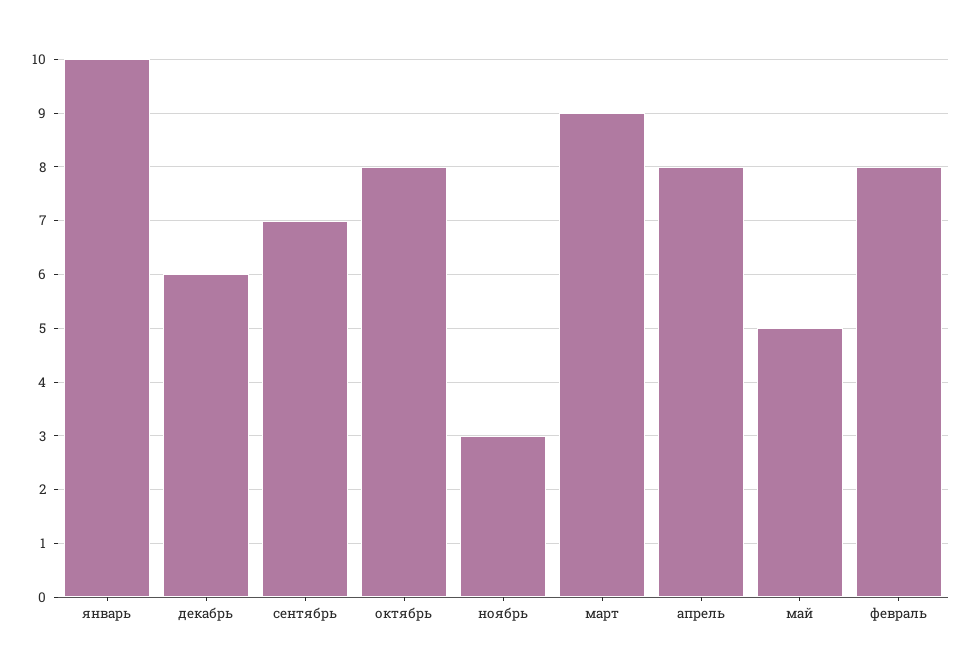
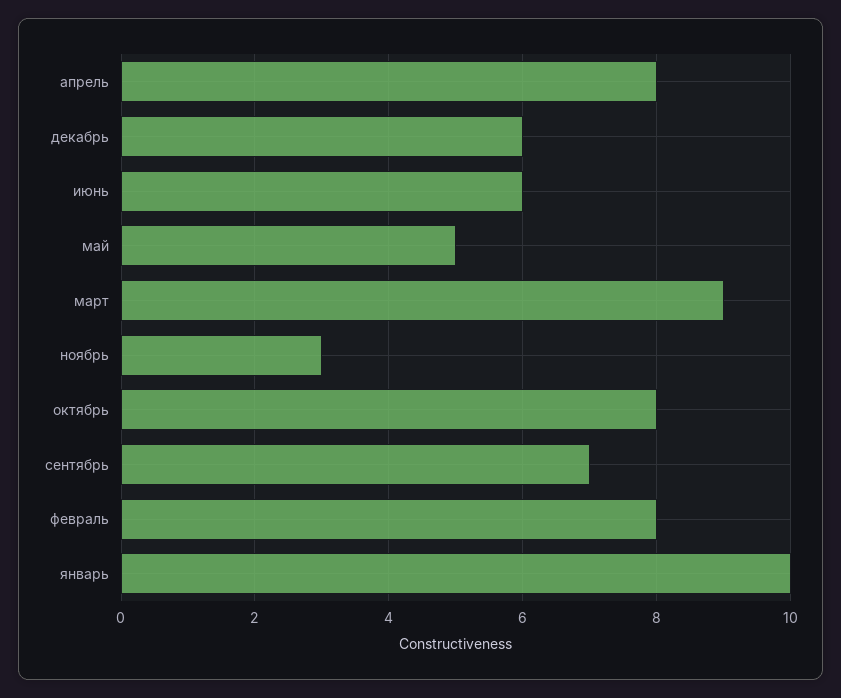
  {
    "январь": 10,
    "декабрь": 6,
    "сентябрь": 7,
    "октябрь": 8,
    "ноябрь": 3,
    "март": 9,
    "апрель": 8,
    "май": 5,
-   "февраль": 8
+   "февраль": 8,
+   "июнь": 6
  }

